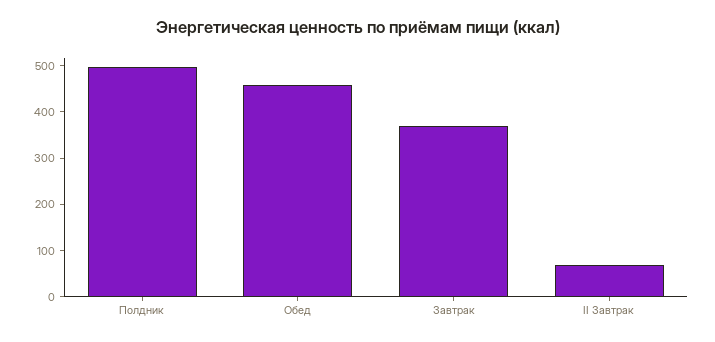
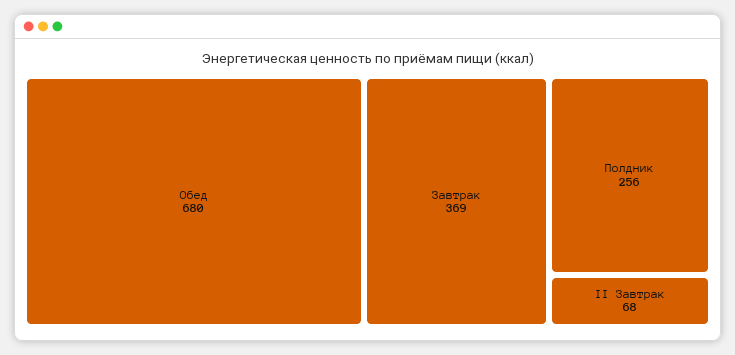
  {
-   "Полдник": 500,
+   "Полдник": 256,
-   "Обед": 460,
+   "Обед": 680,
    "Завтрак": 369,
    "II Завтрак": 68
  }

